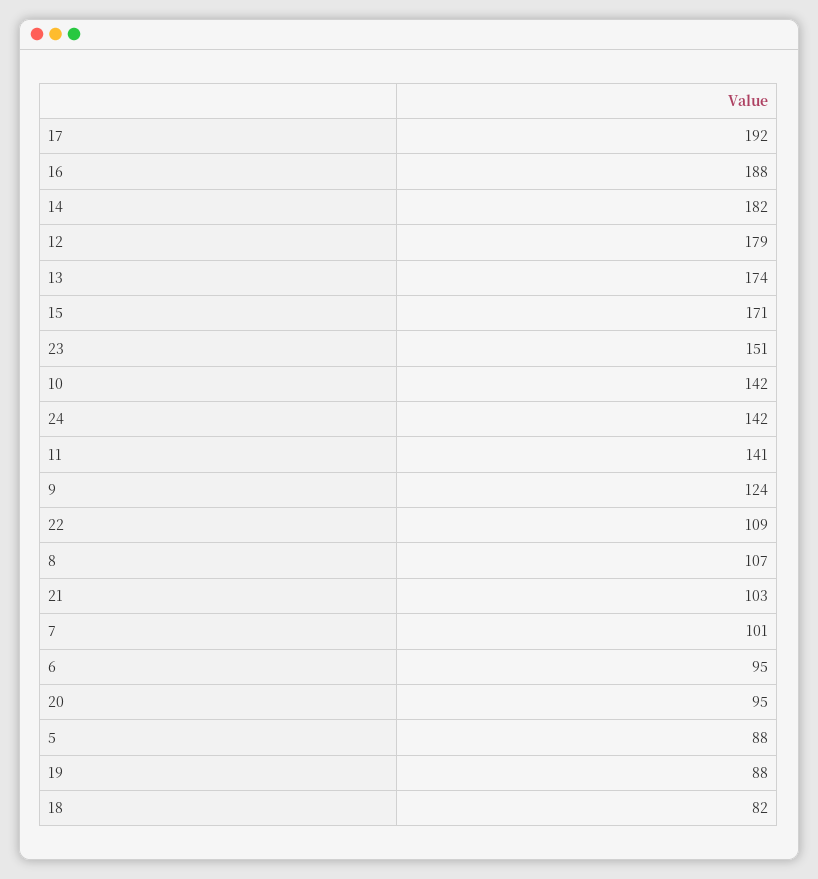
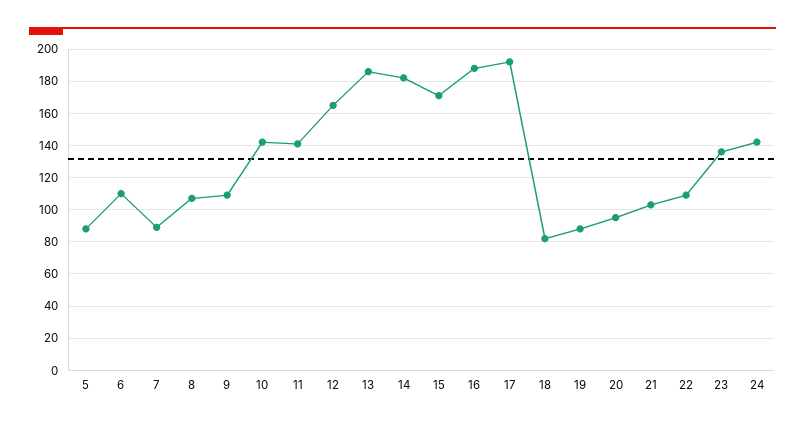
  {
    "17": 192,
    "16": 188,
    "14": 182,
-   "12": 179,
+   "12": 165,
-   "13": 174,
+   "13": 185,
    "15": 171,
-   "23": 151,
+   "23": 135,
    "10": 142,
    "24": 142,
    "11": 141,
-   "9": 124,
+   "9": 110,
    "22": 109,
    "8": 107,
    "21": 103,
-   "7": 101,
+   "7": 90,
-   "6": 95,
+   "6": 110,
    "20": 95,
    "5": 88,
    "19": 88,
    "18": 82
  }

